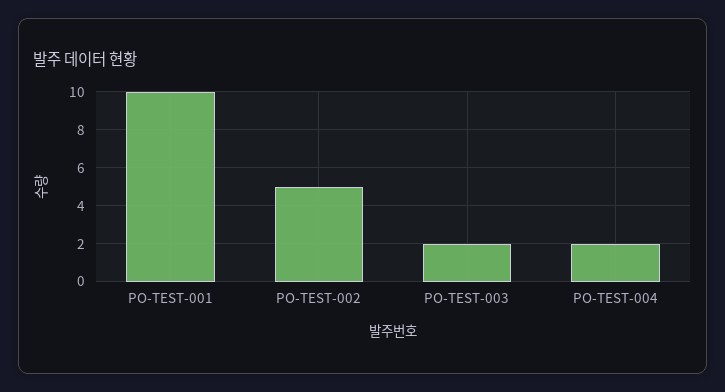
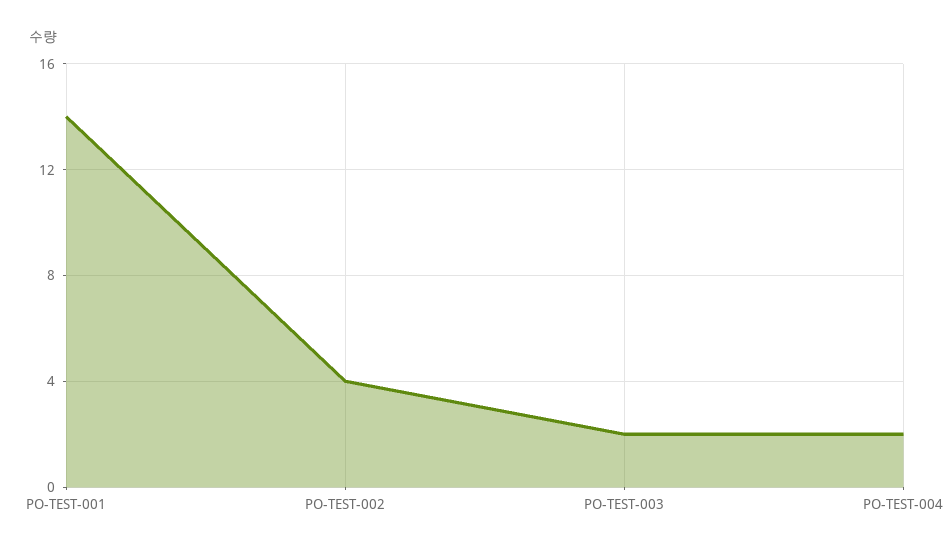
  {
-   "PO-TEST-001": 10,
+   "PO-TEST-001": 14,
-   "PO-TEST-002": 5,
+   "PO-TEST-002": 4,
    "PO-TEST-003": 2,
    "PO-TEST-004": 2
  }

